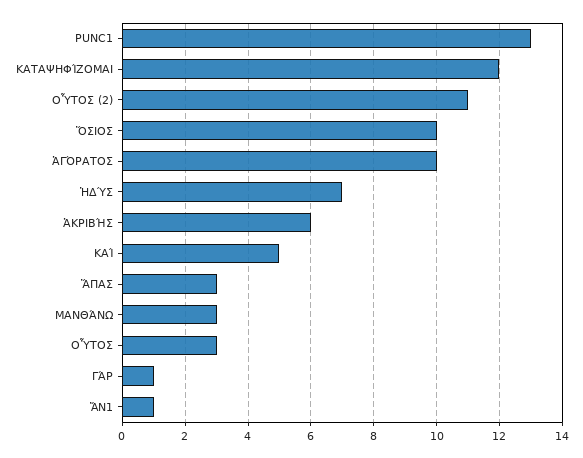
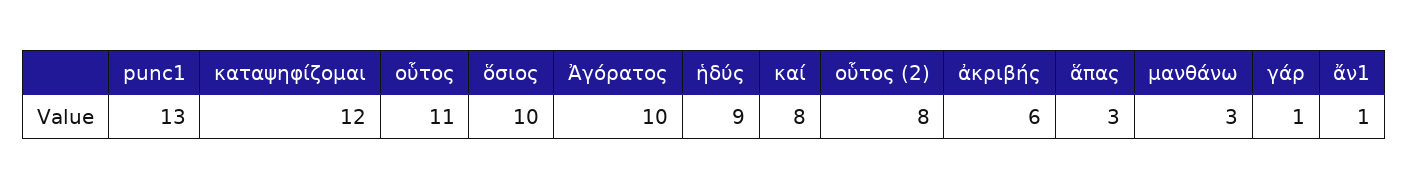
  {
    "PUNC1": 13,
    "ΚΑΤΑΨΗΦΊΖΟΜΑΙ": 12,
-   "ΟὟΤΟΣ (2)": 11,
+   "ΟὟΤΟΣ (2)": 8,
    "ὍΣΙΟΣ": 10,
    "ἈΓΌΡΑΤΟΣ": 10,
-   "ἩΔΎΣ": 7,
+   "ἩΔΎΣ": 9,
    "ἈΚΡΙΒΉΣ": 6,
-   "ΚΑΊ": 5,
+   "ΚΑΊ": 8,
    "ἍΠΑΣ": 3,
    "ΜΑΝΘΆΝΩ": 3,
-   "ΟὟΤΟΣ": 3,
+   "ΟὟΤΟΣ": 11,
    "ΓΆΡ": 1,
    "ἌΝ1": 1
  }

